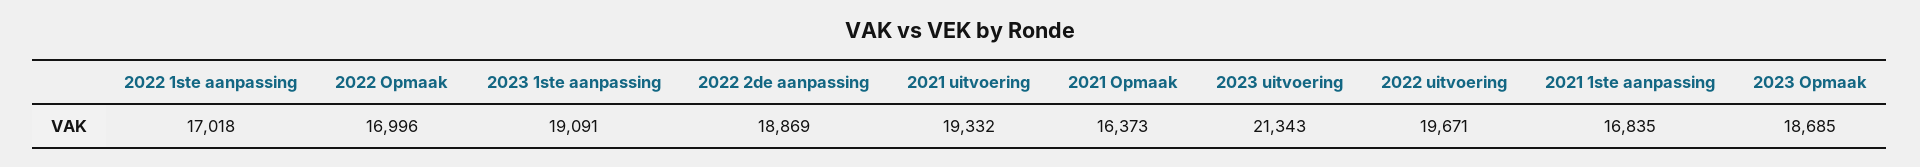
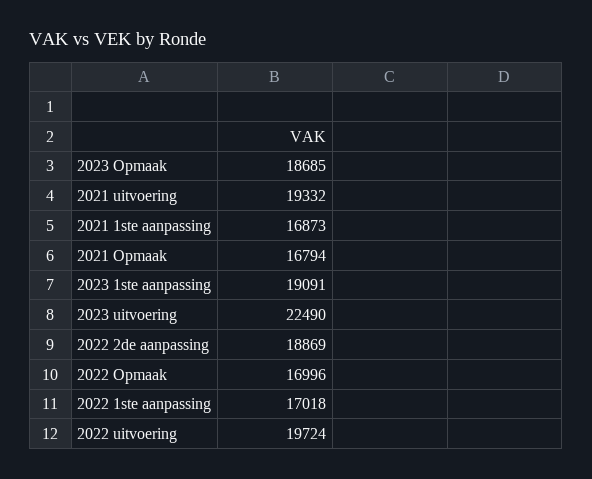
  {
    "2022 1ste aanpassing": 17018,
    "2022 Opmaak": 16996,
    "2023 1ste aanpassing": 19091,
    "2022 2de aanpassing": 18869,
    "2021 uitvoering": 19332,
-   "2021 Opmaak": 16373,
+   "2021 Opmaak": 16794,
-   "2023 uitvoering": 21343,
+   "2023 uitvoering": 22490,
-   "2022 uitvoering": 19671,
+   "2022 uitvoering": 19724,
-   "2021 1ste aanpassing": 16835,
+   "2021 1ste aanpassing": 16873,
    "2023 Opmaak": 18685
  }

